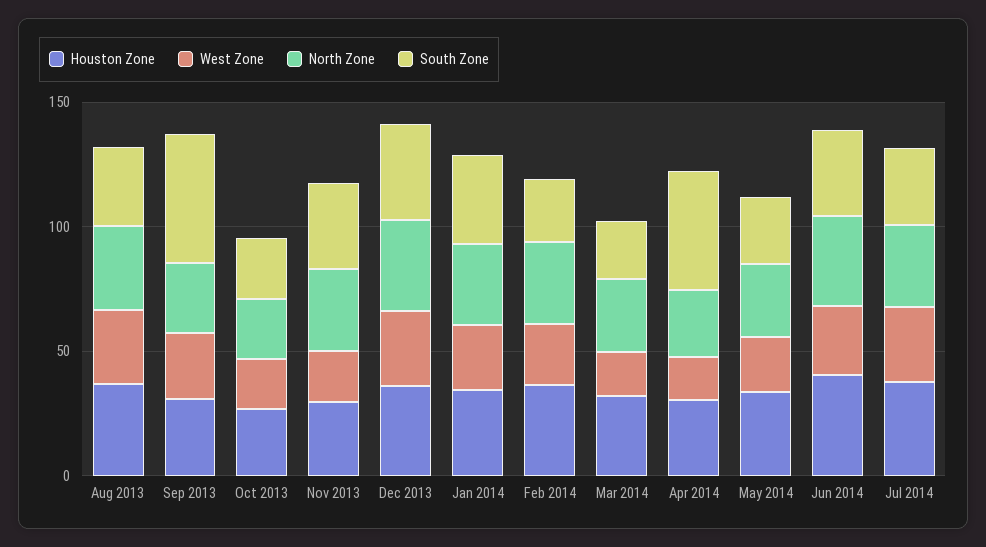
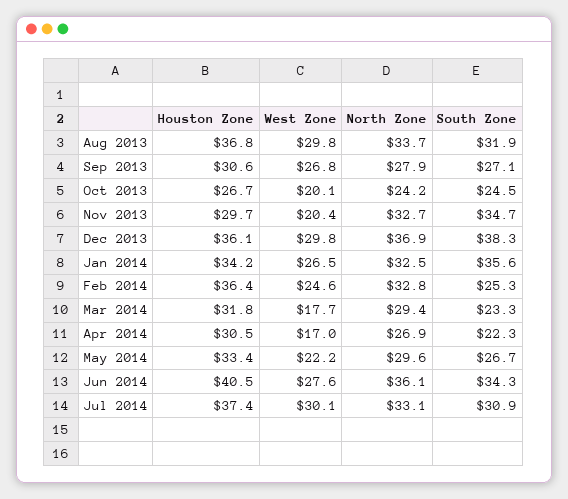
  {
    "Houston Zone": {
      "Aug 2013": 36.8,
      "Sep 2013": 30.6,
      "Oct 2013": 26.7,
      "Nov 2013": 29.7,
      "Dec 2013": 36.1,
      "Jan 2014": 34.2,
      "Feb 2014": 36.4,
      "Mar 2014": 31.8,
      "Apr 2014": 30.5,
      "May 2014": 33.4,
      "Jun 2014": 40.5,
      "Jul 2014": 37.4
    },
    "West Zone": {
      "Aug 2013": 29.8,
      "Sep 2013": 26.8,
      "Oct 2013": 20.1,
      "Nov 2013": 20.4,
      "Dec 2013": 29.8,
      "Jan 2014": 26.5,
      "Feb 2014": 24.6,
      "Mar 2014": 17.7,
      "Apr 2014": 17,
      "May 2014": 22.2,
      "Jun 2014": 27.6,
      "Jul 2014": 30.1
    },
    "North Zone": {
      "Aug 2013": 33.7,
      "Sep 2013": 27.9,
      "Oct 2013": 24.2,
      "Nov 2013": 32.7,
      "Dec 2013": 36.9,
      "Jan 2014": 32.5,
      "Feb 2014": 32.8,
      "Mar 2014": 29.4,
      "Apr 2014": 26.9,
      "May 2014": 29.6,
      "Jun 2014": 36.1,
      "Jul 2014": 33.1
    },
    "South Zone": {
      "Aug 2013": 31.9,
-     "Sep 2013": 50,
+     "Sep 2013": 27.1,
      "Oct 2013": 24.5,
      "Nov 2013": 34.7,
      "Dec 2013": 38.3,
      "Jan 2014": 35.6,
      "Feb 2014": 25.3,
      "Mar 2014": 23.3,
-     "Apr 2014": 50,
+     "Apr 2014": 22.3,
      "May 2014": 26.7,
      "Jun 2014": 34.3,
      "Jul 2014": 30.9
    }
  }

